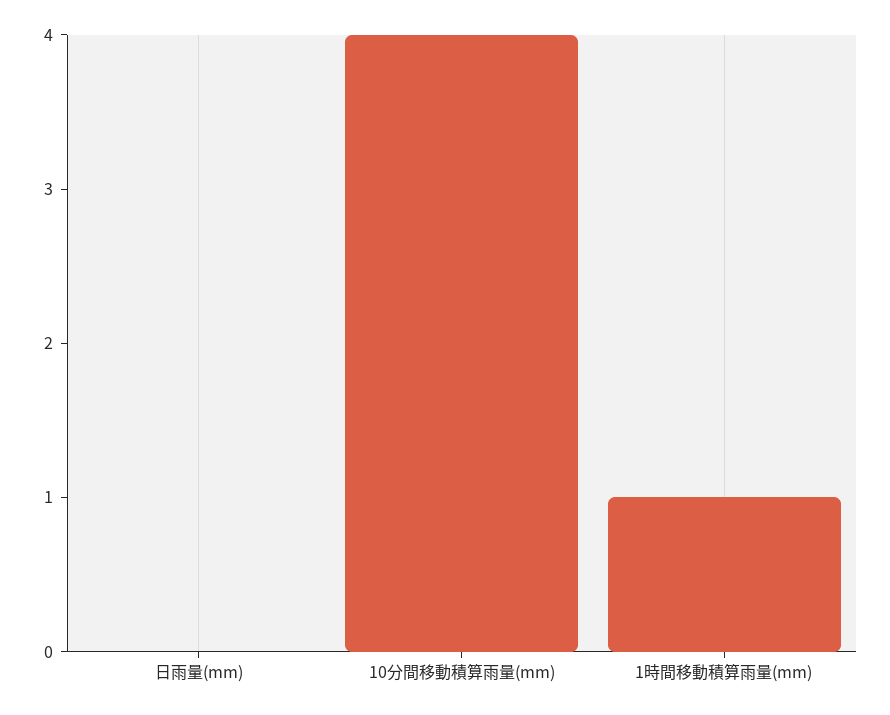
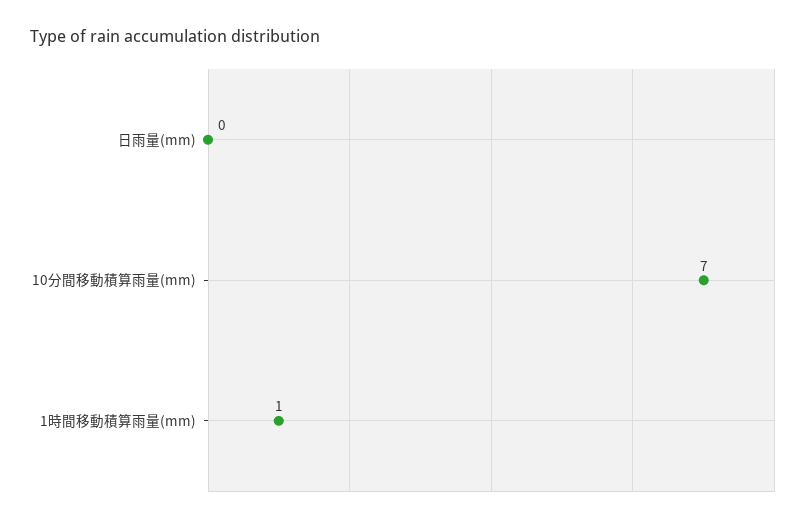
  {
    "日雨量(mm)": 0,
-   "10分間移動積算雨量(mm)": 4,
+   "10分間移動積算雨量(mm)": 7,
    "1時間移動積算雨量(mm)": 1
  }

